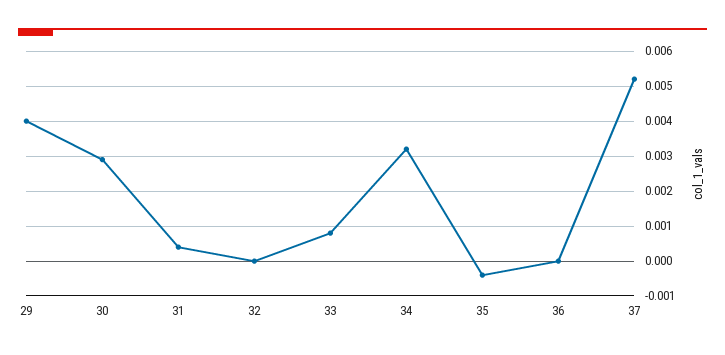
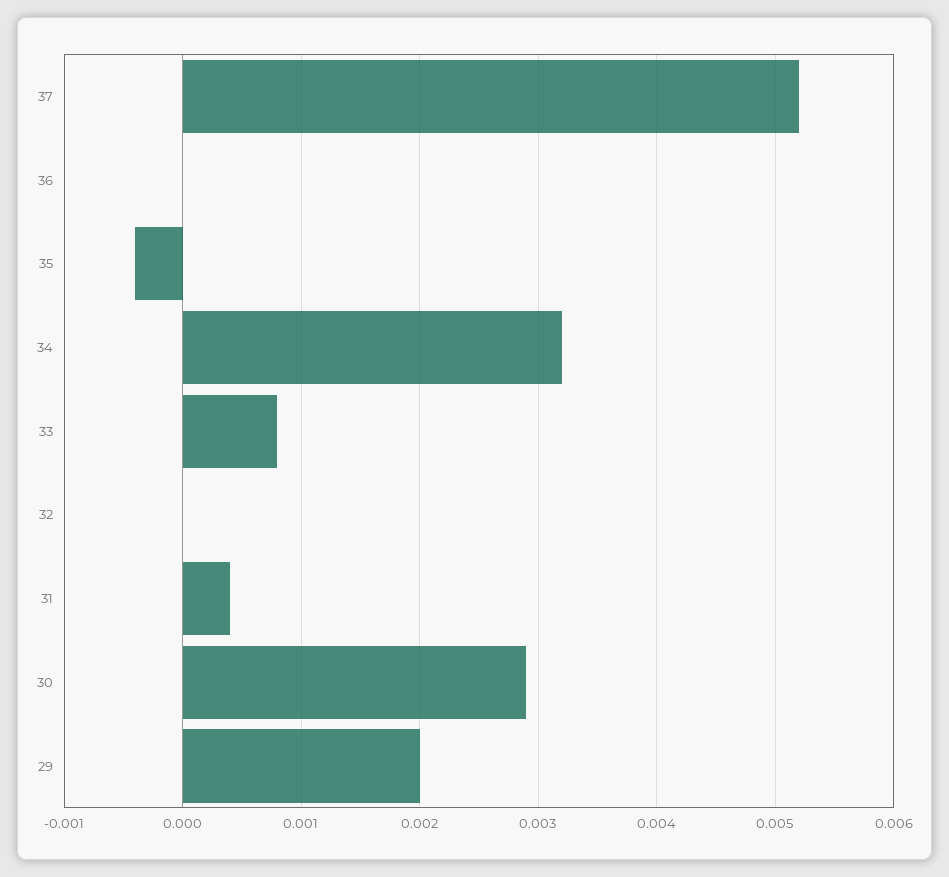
  {
-   "29": 0.004,
+   "29": 0.002,
    "30": 0.0029,
    "31": 0.0004,
    "32": 0,
    "33": 0.0008,
    "34": 0.0032,
    "35": -0.0004,
    "36": 0,
    "37": 0.0052
  }

